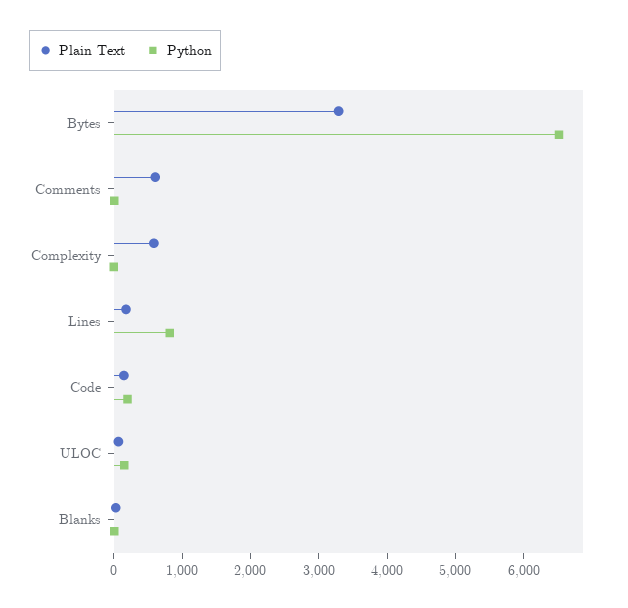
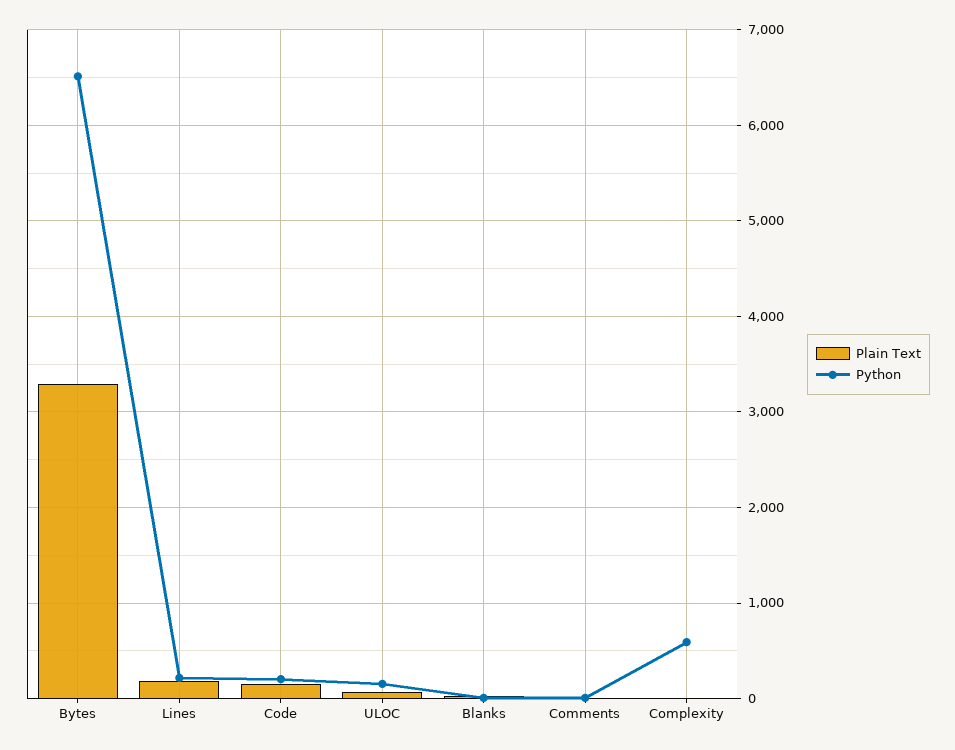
  {
    "Plain Text": {
      "Bytes": 3300,
-     "Comments": 600,
+     "Comments": 0,
-     "Complexity": 600,
+     "Complexity": 0,
      "Lines": 200,
      "Code": 100,
      "ULOC": 100,
      "Blanks": 0
    },
    "Python": {
      "Bytes": 6500,
      "Comments": 0,
-     "Complexity": 0,
+     "Complexity": 600,
-     "Lines": 800,
+     "Lines": 200,
      "Code": 200,
      "ULOC": 200,
      "Blanks": 0
    }
  }

